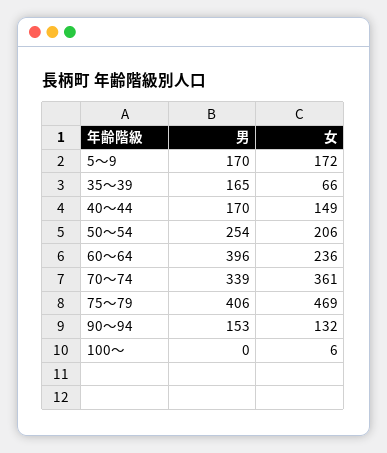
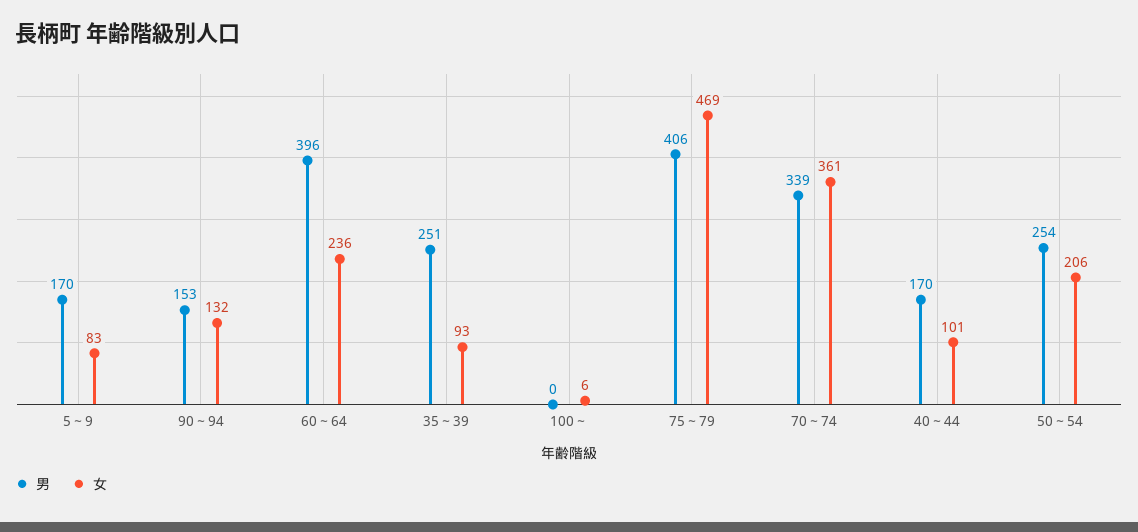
  {
    "男": {
      "5～9": 170,
-     "35～39": 165,
+     "35～39": 251,
      "40～44": 170,
      "50～54": 254,
      "60～64": 396,
      "70～74": 339,
      "75～79": 406,
      "90～94": 153,
      "100～": 0
    },
    "女": {
-     "5～9": 172,
+     "5～9": 83,
-     "35～39": 66,
+     "35～39": 93,
-     "40～44": 149,
+     "40～44": 101,
      "50～54": 206,
      "60～64": 236,
      "70～74": 361,
      "75～79": 469,
      "90～94": 132,
      "100～": 6
    }
  }

